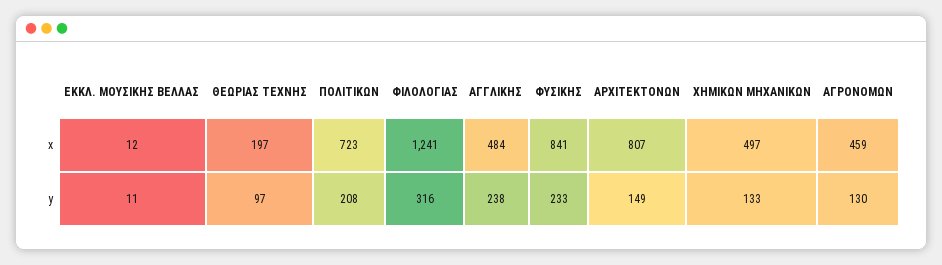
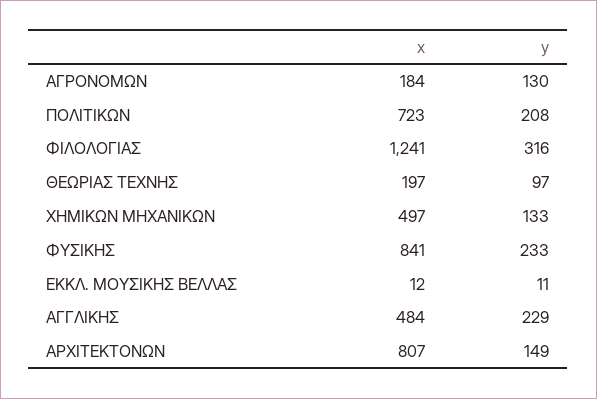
  {
    "ΕΚΚΛ. ΜΟΥΣΙΚΗΣ ΒΕΛΛΑΣ": {
      "x": 12,
      "y": 11
    },
    "ΘΕΩΡΙΑΣ ΤΕΧΝΗΣ": {
      "x": 197,
      "y": 97
    },
    "ΠΟΛΙΤΙΚΩΝ": {
      "x": 723,
      "y": 208
    },
    "ΦΙΛΟΛΟΓΙΑΣ": {
      "x": 1241,
      "y": 316
    },
    "ΑΓΓΛΙΚΗΣ": {
      "x": 484,
-     "y": 238
+     "y": 229
    },
    "ΦΥΣΙΚΗΣ": {
      "x": 841,
      "y": 233
    },
    "ΑΡΧΙΤΕΚΤΟΝΩΝ": {
      "x": 807,
      "y": 149
    },
    "ΧΗΜΙΚΩΝ ΜΗΧΑΝΙΚΩΝ": {
      "x": 497,
      "y": 133
    },
    "ΑΓΡΟΝΟΜΩΝ": {
-     "x": 459,
+     "x": 184,
      "y": 130
    }
  }

